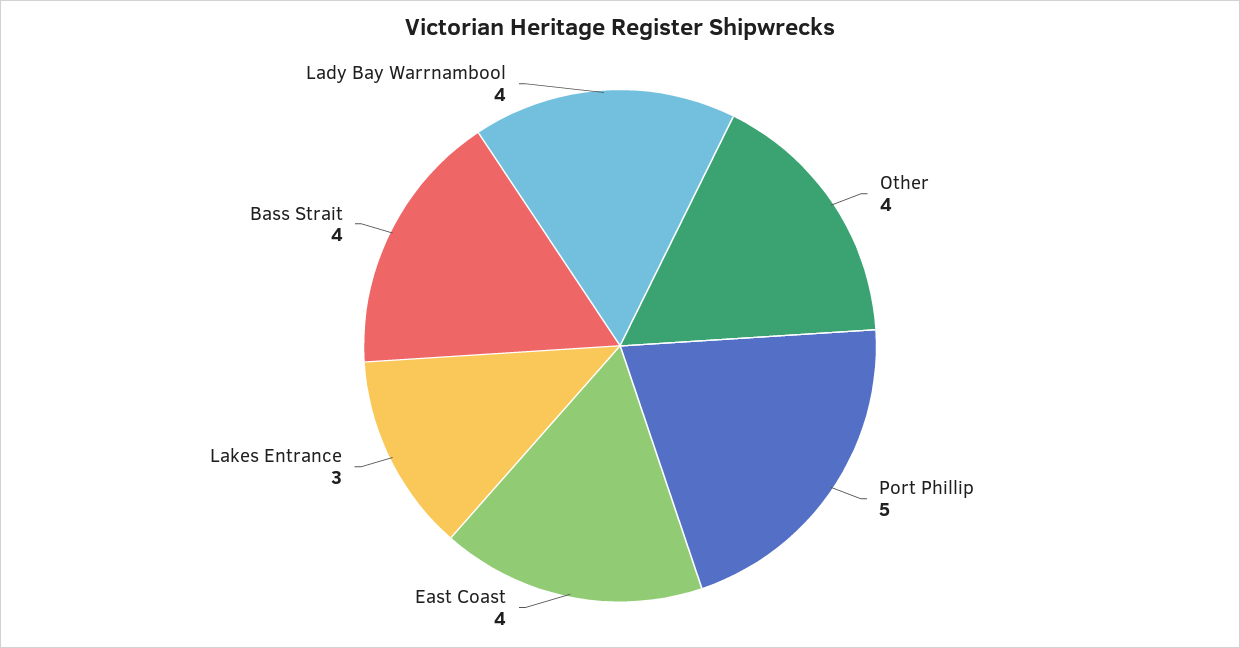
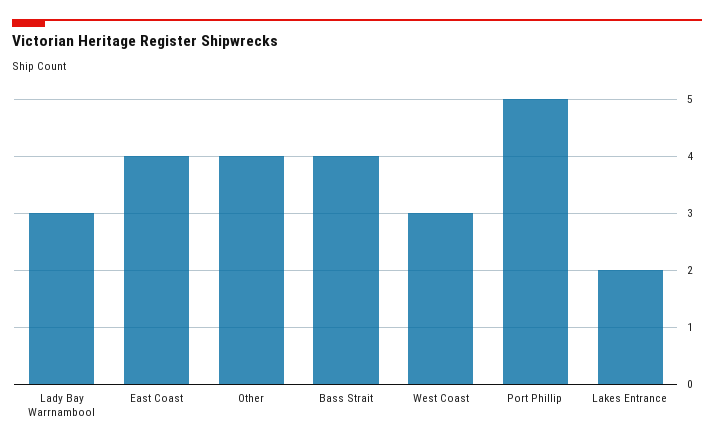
  {
    "Other": 4,
    "Port Phillip": 5,
    "East Coast": 4,
-   "Lakes Entrance": 3,
+   "Lakes Entrance": 2,
    "Bass Strait": 4,
-   "Lady Bay Warrnambool": 4
+   "Lady Bay Warrnambool": 3,
+   "West Coast": 3
  }

